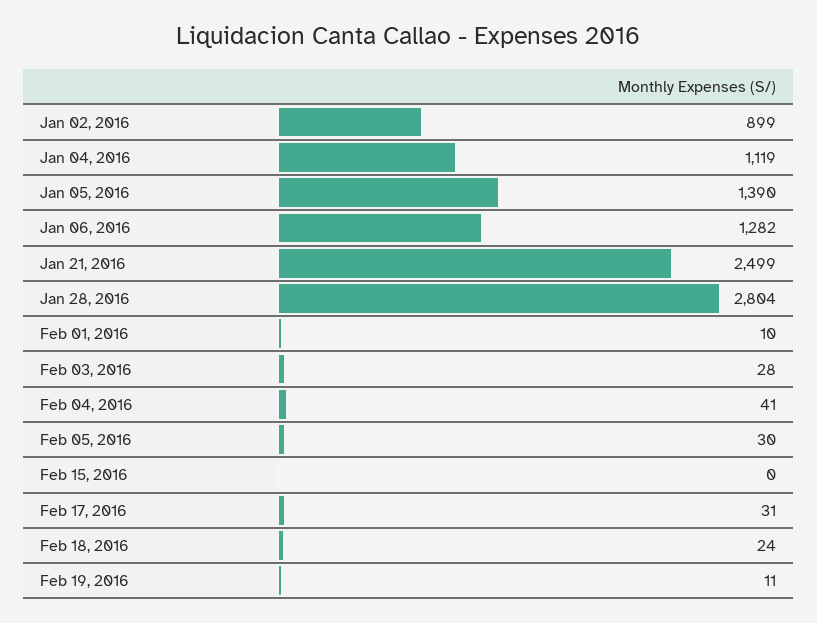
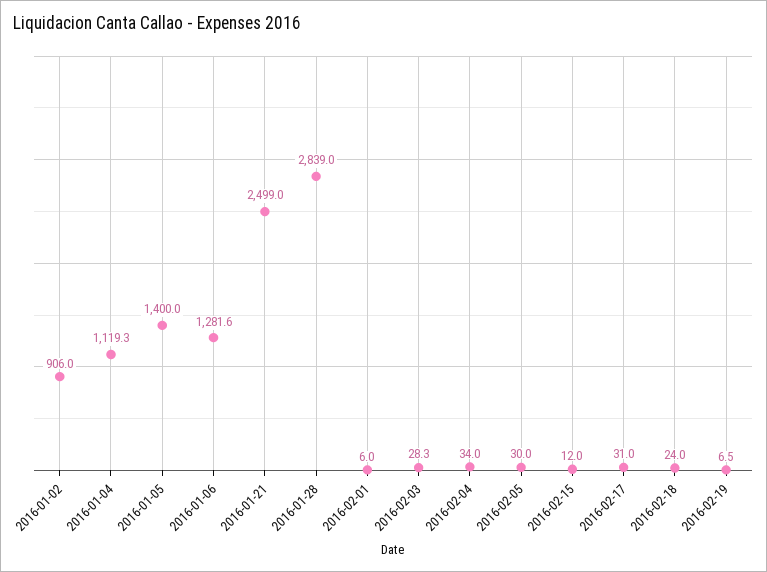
  {
-   "Jan 02, 2016": 899,
+   "Jan 02, 2016": 906,
    "Jan 04, 2016": 1119.3,
-   "Jan 05, 2016": 1390,
+   "Jan 05, 2016": 1400,
    "Jan 06, 2016": 1281.6,
    "Jan 21, 2016": 2499,
-   "Jan 28, 2016": 2804,
+   "Jan 28, 2016": 2839,
-   "Feb 01, 2016": 10,
+   "Feb 01, 2016": 6,
    "Feb 03, 2016": 28.3,
-   "Feb 04, 2016": 41,
+   "Feb 04, 2016": 34,
    "Feb 05, 2016": 30,
-   "Feb 15, 2016": 0,
+   "Feb 15, 2016": 12,
    "Feb 17, 2016": 31,
    "Feb 18, 2016": 24,
-   "Feb 19, 2016": 11
+   "Feb 19, 2016": 6.5
  }

